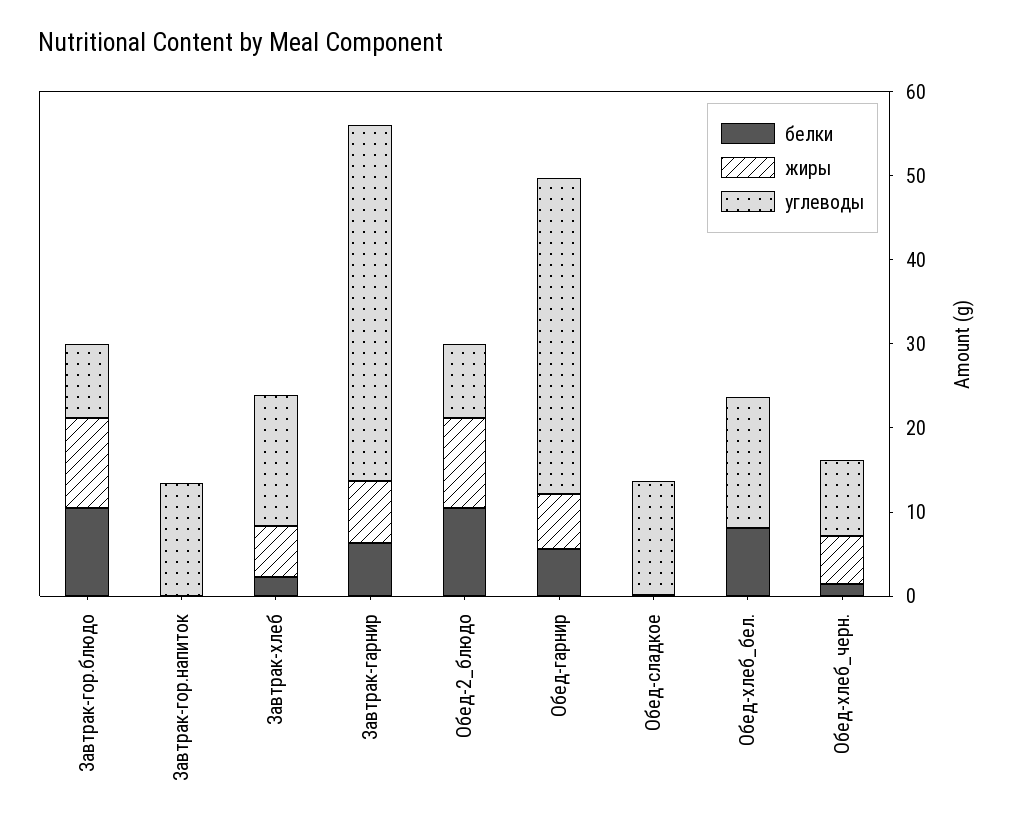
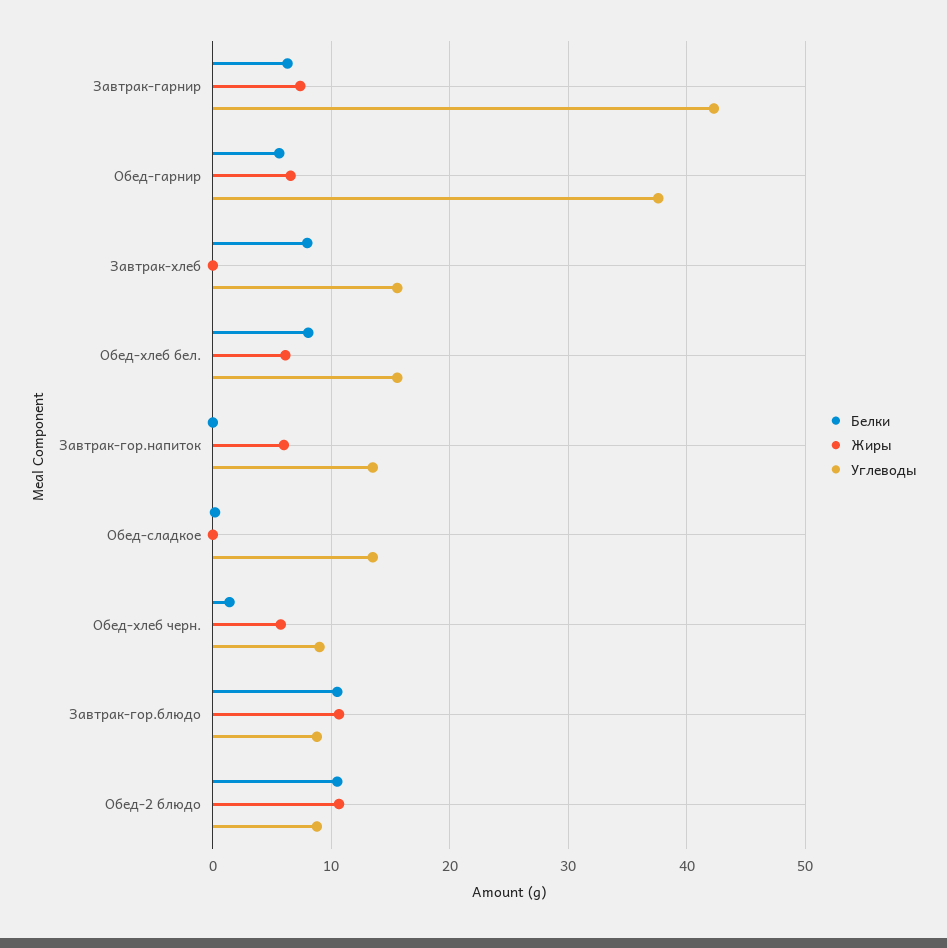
  {
    "белки": {
      "Завтрак-гор.блюдо": 11,
      "Завтрак-гор.напиток": 0,
-     "Завтрак-хлеб": 2,
+     "Завтрак-хлеб": 8,
      "Завтрак-гарнир": 6,
      "Обед-2_блюдо": 11,
      "Обед-гарнир": 6,
      "Обед-сладкое": 0,
      "Обед-хлеб_бел.": 8,
      "Обед-хлеб_черн.": 1
    },
    "жиры": {
      "Завтрак-гор.блюдо": 11,
-     "Завтрак-гор.напиток": 0,
+     "Завтрак-гор.напиток": 6,
-     "Завтрак-хлеб": 6,
+     "Завтрак-хлеб": 0,
      "Завтрак-гарнир": 7,
      "Обед-2_блюдо": 11,
      "Обед-гарнир": 7,
      "Обед-сладкое": 0,
-     "Обед-хлеб_бел.": 0,
+     "Обед-хлеб_бел.": 6,
      "Обед-хлеб_черн.": 6
    },
    "углеводы": {
      "Завтрак-гор.блюдо": 9,
      "Завтрак-гор.напиток": 14,
      "Завтрак-хлеб": 16,
      "Завтрак-гарнир": 42,
      "Обед-2_блюдо": 9,
      "Обед-гарнир": 38,
      "Обед-сладкое": 14,
      "Обед-хлеб_бел.": 16,
      "Обед-хлеб_черн.": 9
    }
  }

